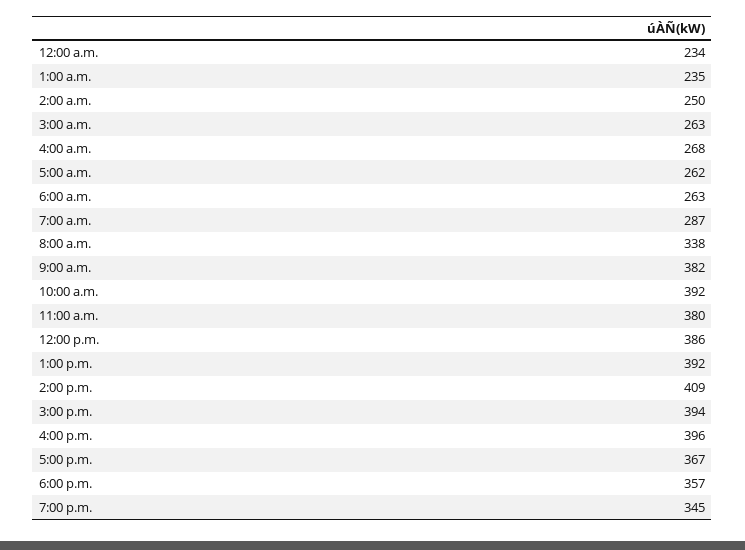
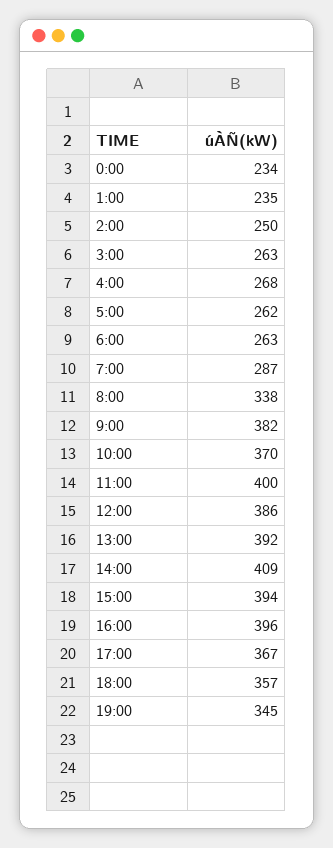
  {
    "12:00 a.m.": 234,
    "1:00 a.m.": 235,
    "2:00 a.m.": 250,
    "3:00 a.m.": 263,
    "4:00 a.m.": 268,
    "5:00 a.m.": 262,
    "6:00 a.m.": 263,
    "7:00 a.m.": 287,
    "8:00 a.m.": 338,
    "9:00 a.m.": 382,
-   "10:00 a.m.": 392,
+   "10:00 a.m.": 370,
-   "11:00 a.m.": 380,
+   "11:00 a.m.": 400,
    "12:00 p.m.": 386,
    "1:00 p.m.": 392,
    "2:00 p.m.": 409,
    "3:00 p.m.": 394,
    "4:00 p.m.": 396,
    "5:00 p.m.": 367,
    "6:00 p.m.": 357,
    "7:00 p.m.": 345
  }

